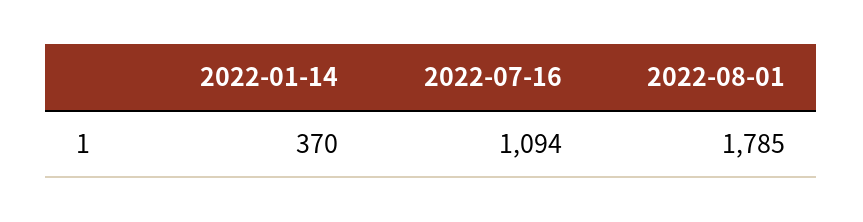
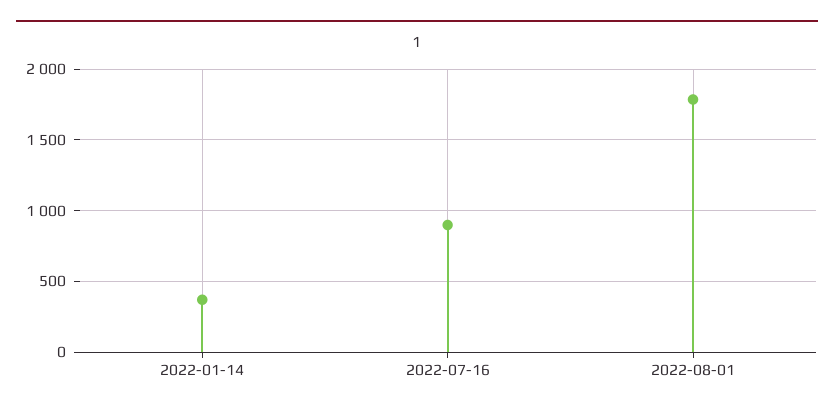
  {
    "2022-01-14": 370,
-   "2022-07-16": 1094,
+   "2022-07-16": 900,
    "2022-08-01": 1785
  }

